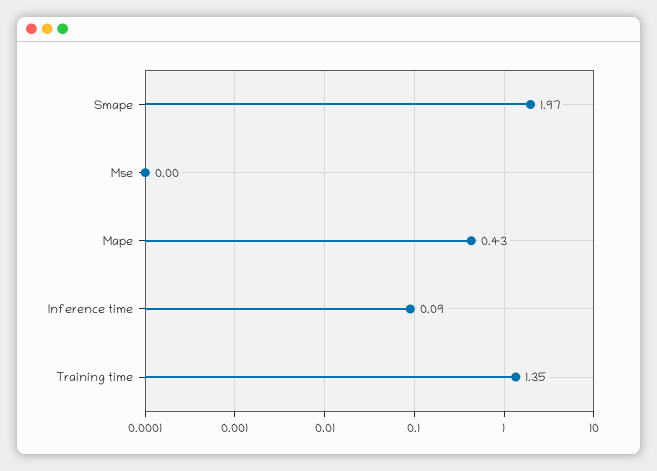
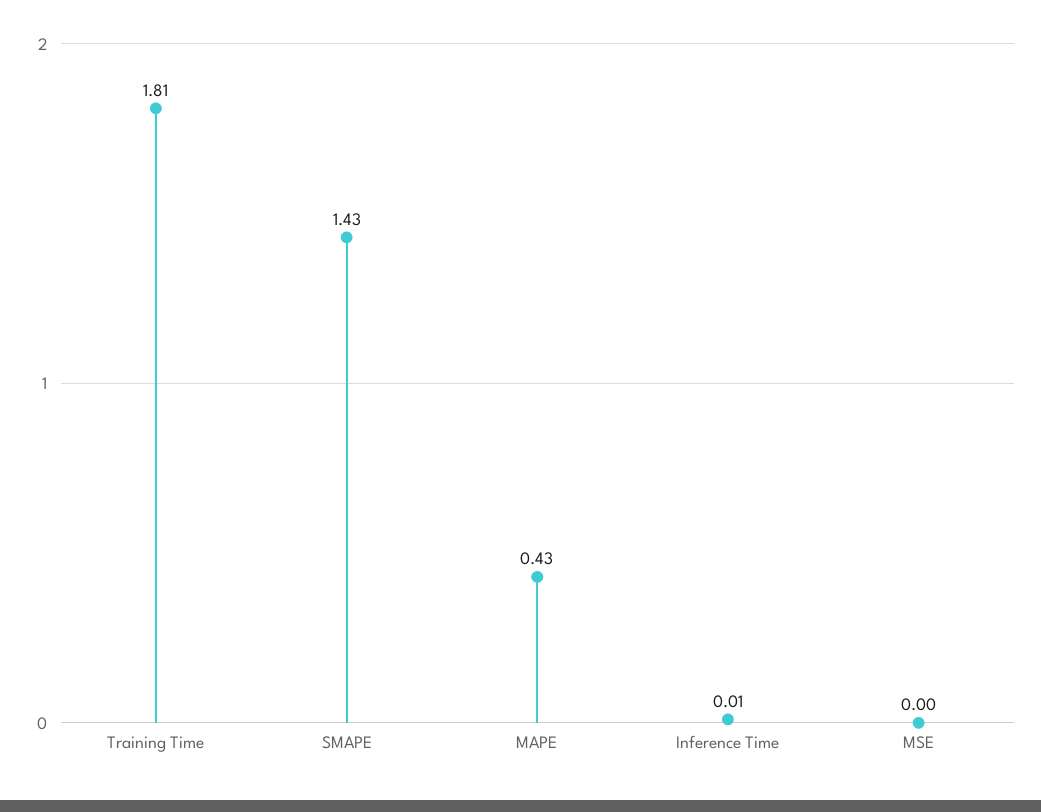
  {
-   "Smape": 1.97,
+   "Smape": 1.43,
    "Mse": 0,
    "Mape": 0.43,
-   "Inference time": 0.09,
+   "Inference time": 0.01,
-   "Training time": 1.35
+   "Training time": 1.81
  }

